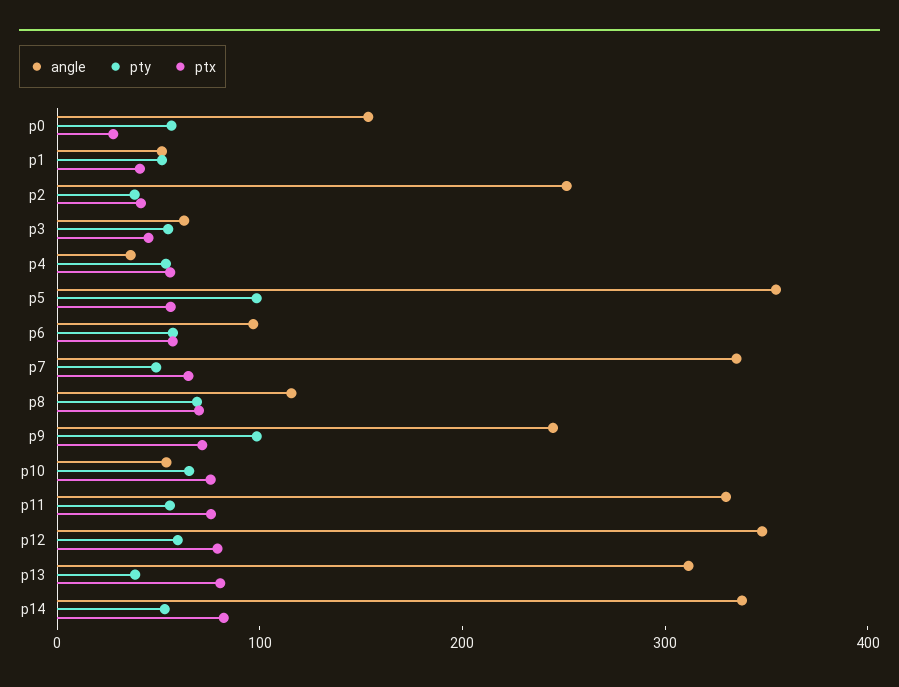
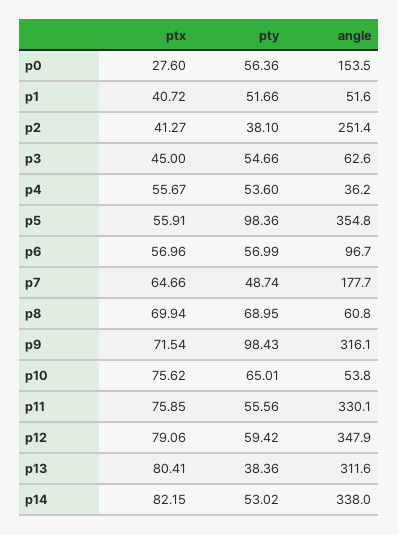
  {
    "angle": {
      "p0": 153.5,
      "p1": 51.6,
      "p2": 251.4,
      "p3": 62.6,
      "p4": 36.2,
      "p5": 354.8,
      "p6": 96.7,
-     "p7": 340,
+     "p7": 177.7,
-     "p8": 120,
+     "p8": 60.8,
-     "p9": 240,
+     "p9": 316.1,
      "p10": 53.8,
      "p11": 330.1,
      "p12": 347.9,
      "p13": 311.6,
      "p14": 338
    },
    "pty": {
      "p0": 56.36,
      "p1": 51.66,
      "p2": 38.1,
      "p3": 54.66,
      "p4": 53.6,
      "p5": 98.36,
      "p6": 56.99,
      "p7": 48.74,
      "p8": 68.95,
      "p9": 98.43,
      "p10": 65.01,
      "p11": 55.56,
      "p12": 59.42,
      "p13": 38.36,
      "p14": 53.02
    },
    "ptx": {
      "p0": 27.6,
      "p1": 40.72,
      "p2": 41.27,
      "p3": 45,
      "p4": 55.67,
      "p5": 55.91,
      "p6": 56.96,
      "p7": 64.66,
      "p8": 69.94,
      "p9": 71.54,
      "p10": 75.62,
      "p11": 75.85,
      "p12": 79.06,
      "p13": 80.41,
      "p14": 82.15
    }
  }

